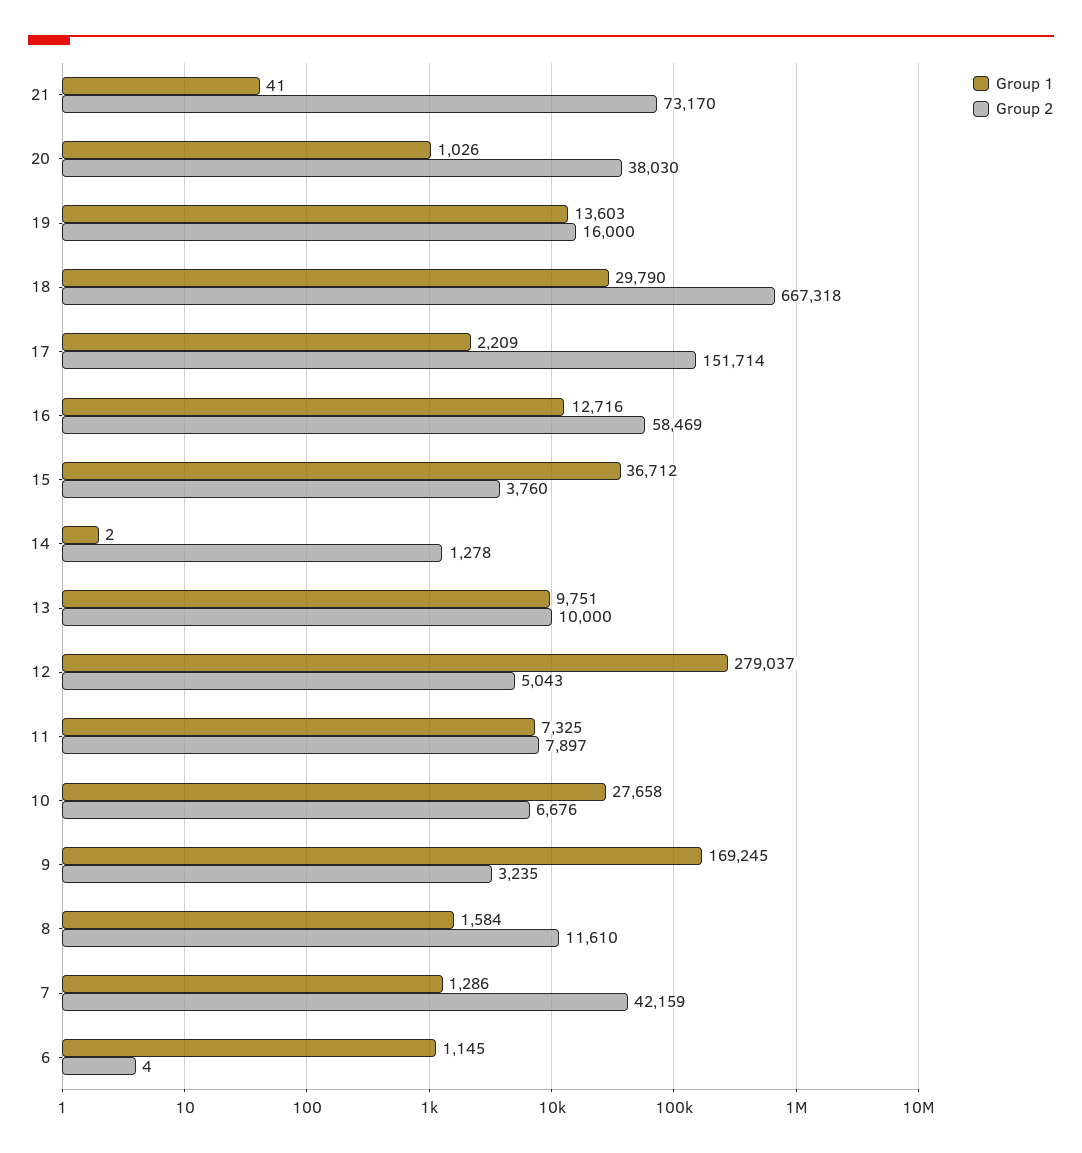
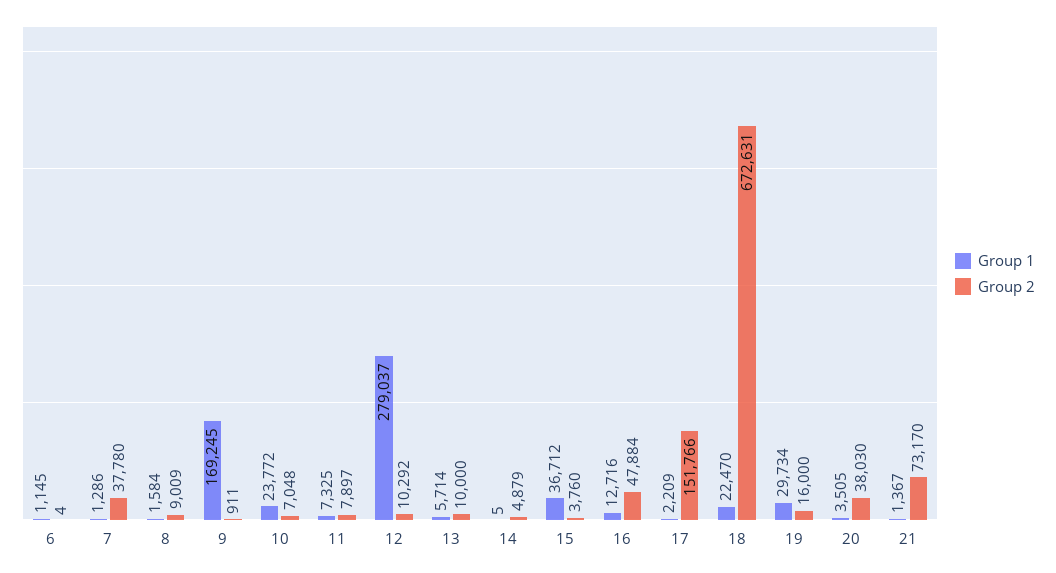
  {
    "Group 1": {
-     "21": 41,
+     "21": 1367,
-     "20": 1026,
+     "20": 3505,
-     "19": 13603,
+     "19": 29734,
-     "18": 29790,
+     "18": 22470,
      "17": 2209,
      "16": 12716,
      "15": 36712,
-     "14": 2,
+     "14": 5,
-     "13": 9751,
+     "13": 5714,
      "12": 279037,
      "11": 7325,
-     "10": 27658,
+     "10": 23772,
      "9": 169245,
      "8": 1584,
      "7": 1286,
      "6": 1145
    },
    "Group 2": {
      "21": 73170,
      "20": 38030,
      "19": 16000,
-     "18": 667318,
+     "18": 672631,
-     "17": 151714,
+     "17": 151766,
-     "16": 58469,
+     "16": 47884,
      "15": 3760,
-     "14": 1278,
+     "14": 4879,
      "13": 10000,
-     "12": 5043,
+     "12": 10292,
      "11": 7897,
-     "10": 6676,
+     "10": 7048,
-     "9": 3235,
+     "9": 911,
-     "8": 11610,
+     "8": 9009,
-     "7": 42159,
+     "7": 37780,
      "6": 4
    }
  }

